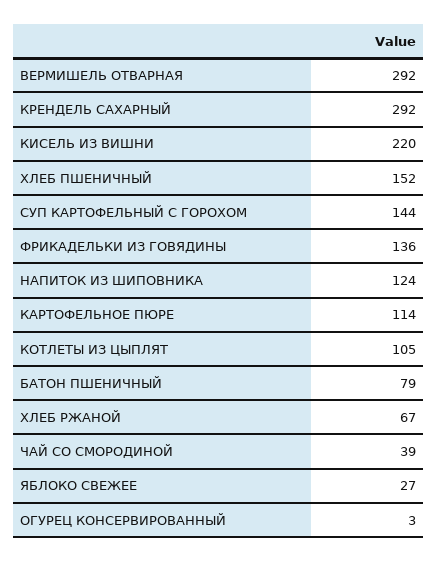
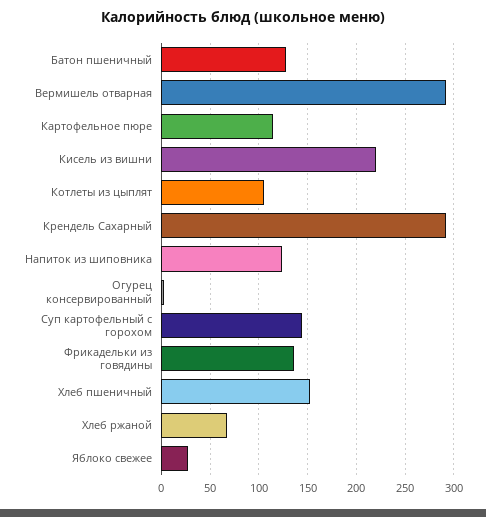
  {
    "ВЕРМИШЕЛЬ ОТВАРНАЯ": 292,
    "КРЕНДЕЛЬ САХАРНЫЙ": 292,
    "КИСЕЛЬ ИЗ ВИШНИ": 220,
    "ХЛЕБ ПШЕНИЧНЫЙ": 152,
    "СУП КАРТОФЕЛЬНЫЙ С ГОРОХОМ": 144,
    "ФРИКАДЕЛЬКИ ИЗ ГОВЯДИНЫ": 136,
    "НАПИТОК ИЗ ШИПОВНИКА": 124,
    "КАРТОФЕЛЬНОЕ ПЮРЕ": 114,
    "КОТЛЕТЫ ИЗ ЦЫПЛЯТ": 105,
-   "БАТОН ПШЕНИЧНЫЙ": 79,
+   "БАТОН ПШЕНИЧНЫЙ": 130,
    "ХЛЕБ РЖАНОЙ": 67,
-   "ЧАЙ СО СМОРОДИНОЙ": 39,
    "ЯБЛОКО СВЕЖЕЕ": 27,
    "ОГУРЕЦ КОНСЕРВИРОВАННЫЙ": 3
  }

